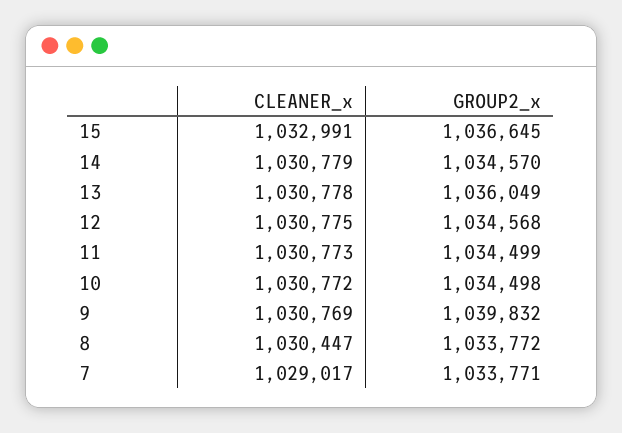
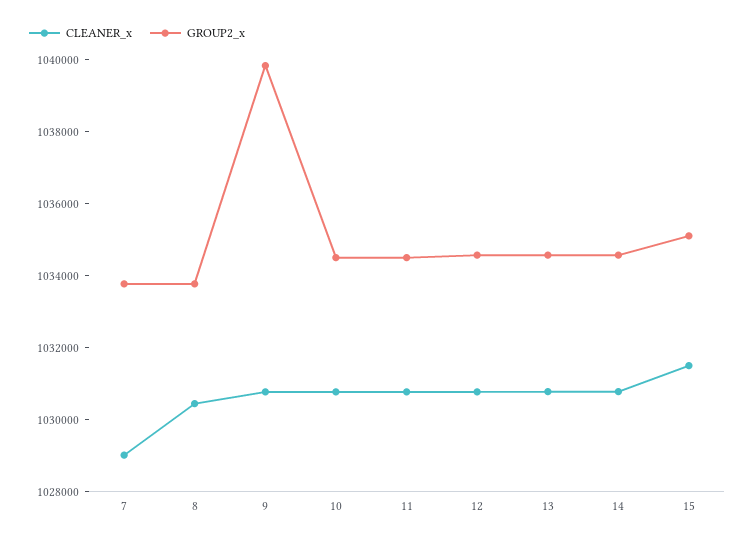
  {
    "CLEANER_x": {
-     "15": 1032991,
+     "15": 1031500,
      "14": 1030779,
      "13": 1030778,
      "12": 1030775,
      "11": 1030773,
      "10": 1030772,
      "9": 1030769,
      "8": 1030447,
      "7": 1029017
    },
    "GROUP2_x": {
-     "15": 1036645,
+     "15": 1035000,
      "14": 1034570,
-     "13": 1036049,
+     "13": 1034500,
      "12": 1034568,
      "11": 1034499,
      "10": 1034498,
      "9": 1039832,
      "8": 1033772,
      "7": 1033771
    }
  }

